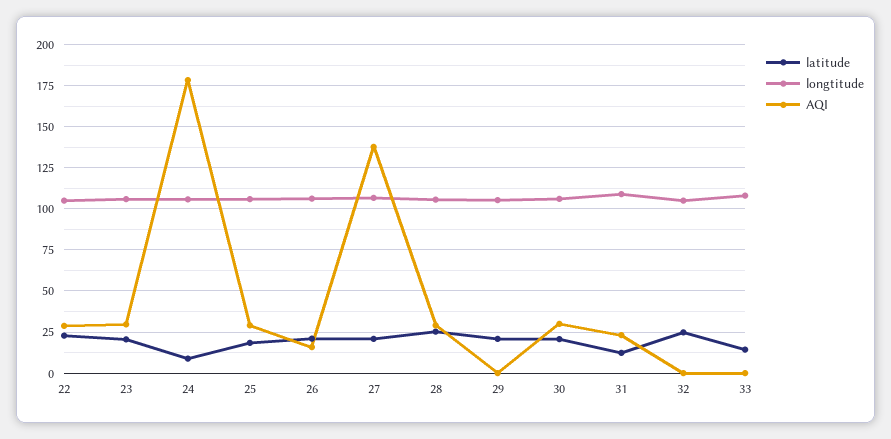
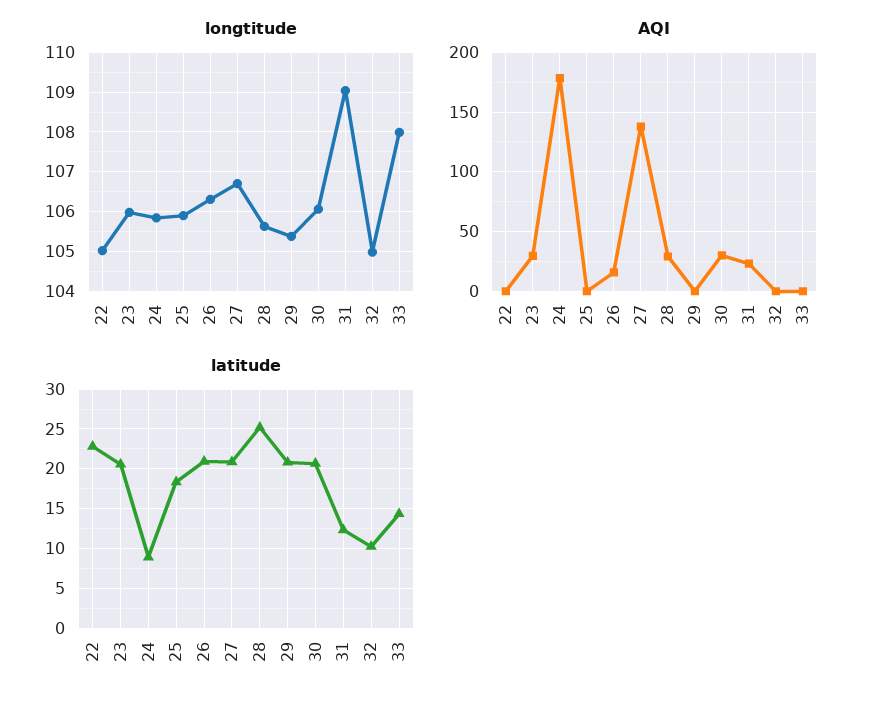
  {
    "latitude": {
      "22": 23,
      "23": 21,
      "24": 9,
      "25": 18,
      "26": 21,
      "27": 21,
      "28": 25,
      "29": 21,
      "30": 21,
      "31": 12,
-     "32": 25,
+     "32": 10,
      "33": 14
    },
    "longtitude": {
      "22": 105,
      "23": 106,
      "24": 105.8,
      "25": 106,
      "26": 106.4,
      "27": 106.8,
      "28": 105.6,
      "29": 105.4,
      "30": 106,
      "31": 109,
      "32": 105,
      "33": 108
    },
    "AQI": {
-     "22": 30,
+     "22": 0,
      "23": 30,
      "24": 180,
-     "25": 30,
+     "25": 0,
      "26": 15,
      "27": 140,
      "28": 30,
      "29": 0,
      "30": 30,
      "31": 25,
      "32": 0,
      "33": 0
    }
  }

